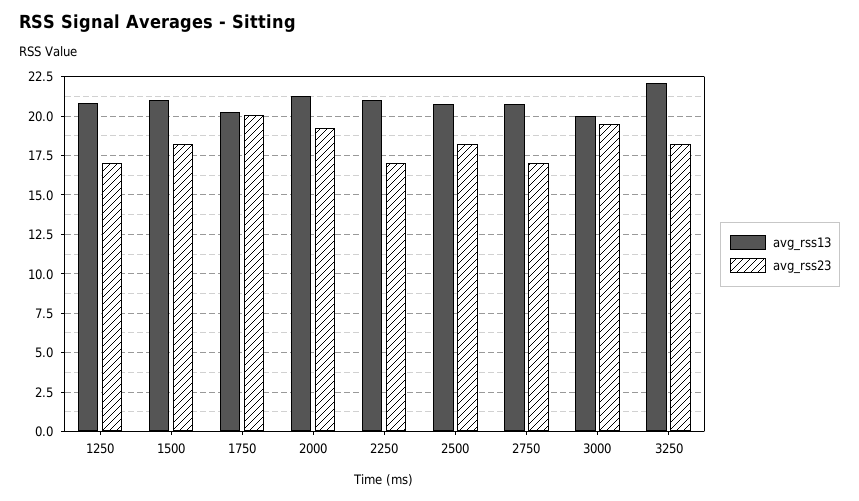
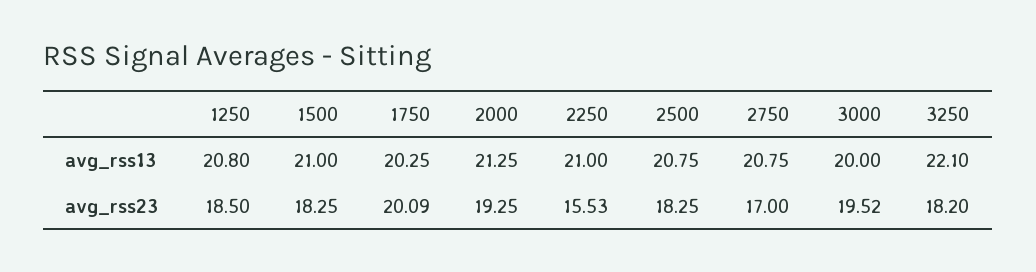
  {
    "avg_rss13": {
      "1250": 20.8,
      "1500": 21,
      "1750": 20.25,
      "2000": 21.25,
      "2250": 21,
      "2500": 20.75,
      "2750": 20.75,
      "3000": 20,
      "3250": 22.1
    },
    "avg_rss23": {
-     "1250": 17,
+     "1250": 18.5,
      "1500": 18.25,
      "1750": 20.09,
      "2000": 19.25,
-     "2250": 17,
+     "2250": 15.53,
      "2500": 18.25,
      "2750": 17,
      "3000": 19.52,
      "3250": 18.2
    }
  }

